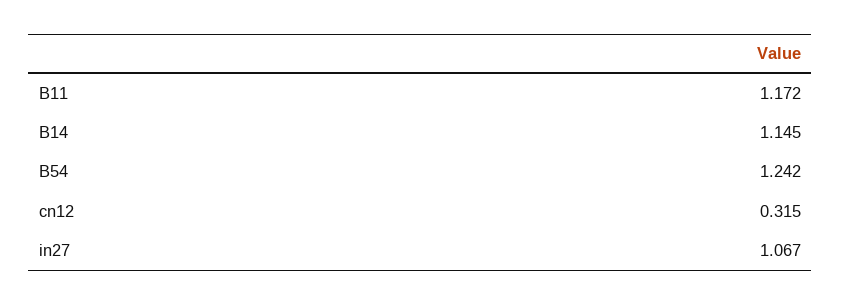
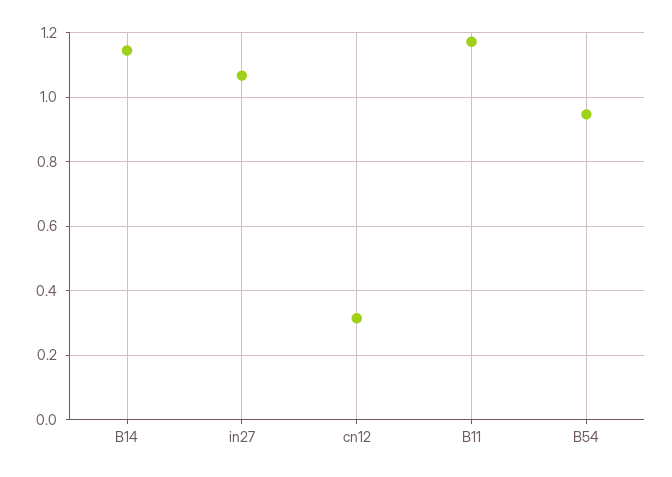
  {
    "B11": 1.172,
    "B14": 1.145,
-   "B54": 1.242,
+   "B54": 0.94,
    "cn12": 0.315,
    "in27": 1.067
  }

